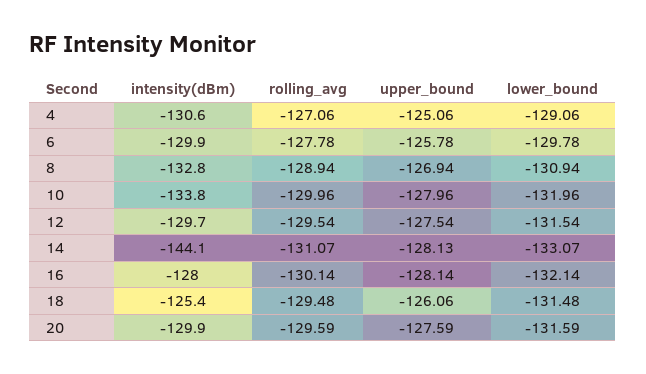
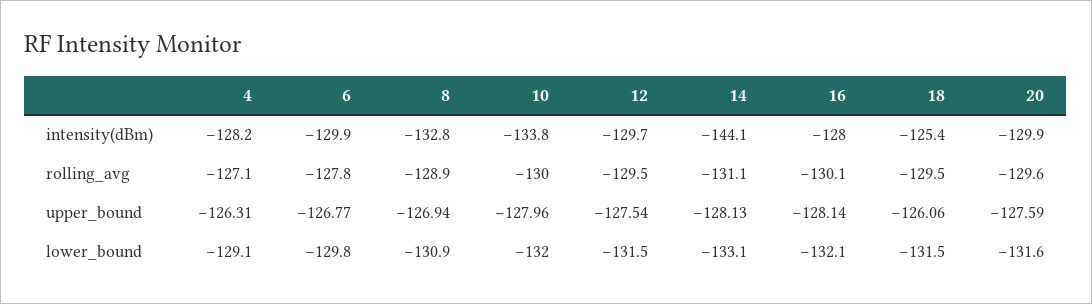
  {
    "intensity(dBm)": {
-     "4": -130.6,
+     "4": -128.2,
      "6": -129.9,
      "8": -132.8,
      "10": -133.8,
      "12": -129.7,
      "14": -144.1,
      "16": -128,
      "18": -125.4,
      "20": -129.9
    },
    "rolling_avg": {
      "4": -127.06,
      "6": -127.78,
      "8": -128.94,
      "10": -129.96,
      "12": -129.54,
      "14": -131.07,
      "16": -130.14,
      "18": -129.48,
      "20": -129.59
    },
    "upper_bound": {
-     "4": -125.06,
+     "4": -126.31,
-     "6": -125.78,
+     "6": -126.77,
      "8": -126.94,
      "10": -127.96,
      "12": -127.54,
      "14": -128.13,
      "16": -128.14,
      "18": -126.06,
      "20": -127.59
    },
    "lower_bound": {
      "4": -129.06,
      "6": -129.78,
      "8": -130.94,
      "10": -131.96,
      "12": -131.54,
      "14": -133.07,
      "16": -132.14,
      "18": -131.48,
      "20": -131.59
    }
  }

